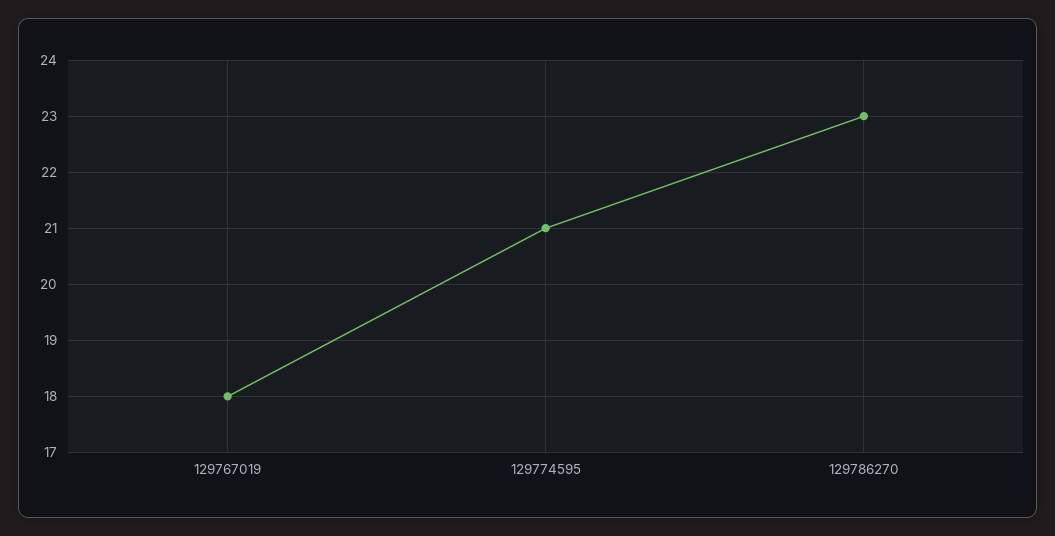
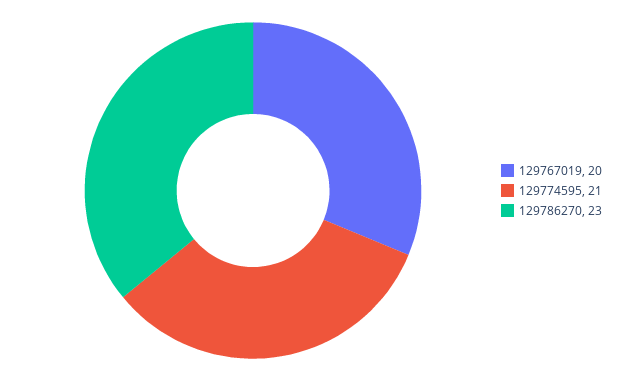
  {
-   "129767019": 18,
+   "129767019": 20,
    "129774595": 21,
    "129786270": 23
  }

